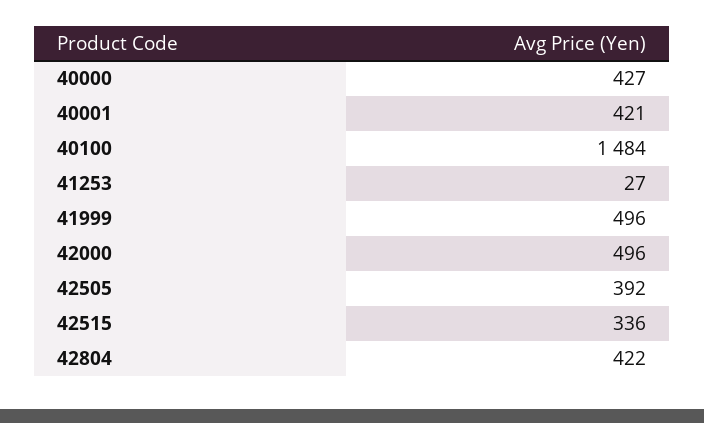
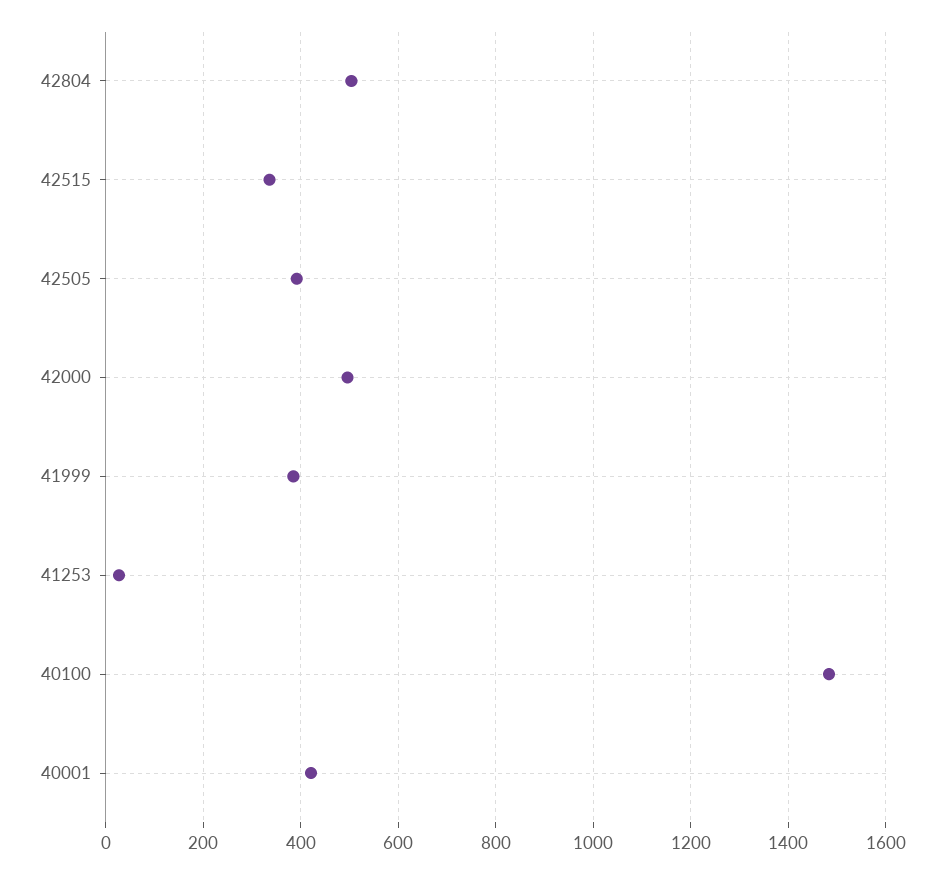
  {
-   "40000": 427,
    "40001": 421,
    "40100": 1484,
    "41253": 27,
-   "41999": 496,
+   "41999": 380,
    "42000": 496,
    "42505": 392,
    "42515": 336,
-   "42804": 422
+   "42804": 500
  }

